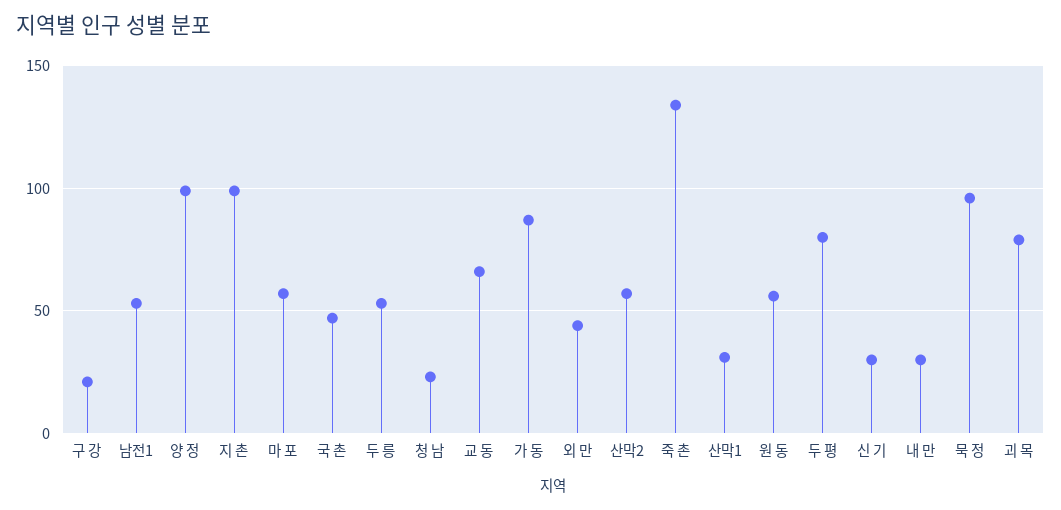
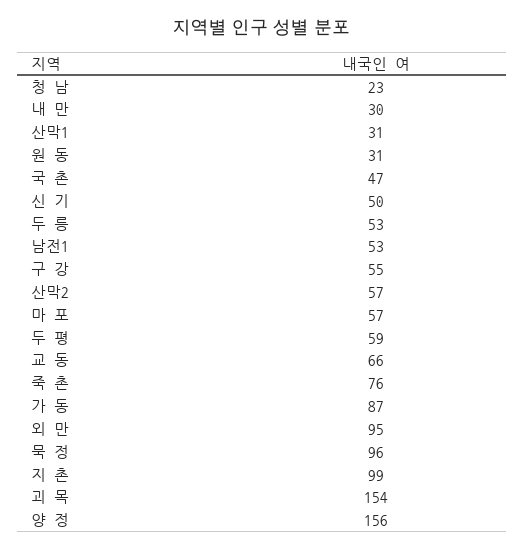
  {
-   "구 강": 20,
+   "구 강": 55,
    "남전1": 53,
-   "양 정": 100,
+   "양 정": 156,
    "지 촌": 99,
    "마 포": 57,
    "국 촌": 47,
    "두 릉": 53,
    "청 남": 23,
    "교 동": 66,
    "가 동": 87,
-   "외 만": 45,
+   "외 만": 95,
    "산막2": 57,
-   "죽 촌": 135,
+   "죽 촌": 76,
    "산막1": 31,
-   "원 동": 55,
+   "원 동": 31,
-   "두 평": 80,
+   "두 평": 59,
-   "신 기": 30,
+   "신 기": 50,
    "내 만": 30,
    "묵 정": 96,
-   "괴 목": 80
+   "괴 목": 154
  }

